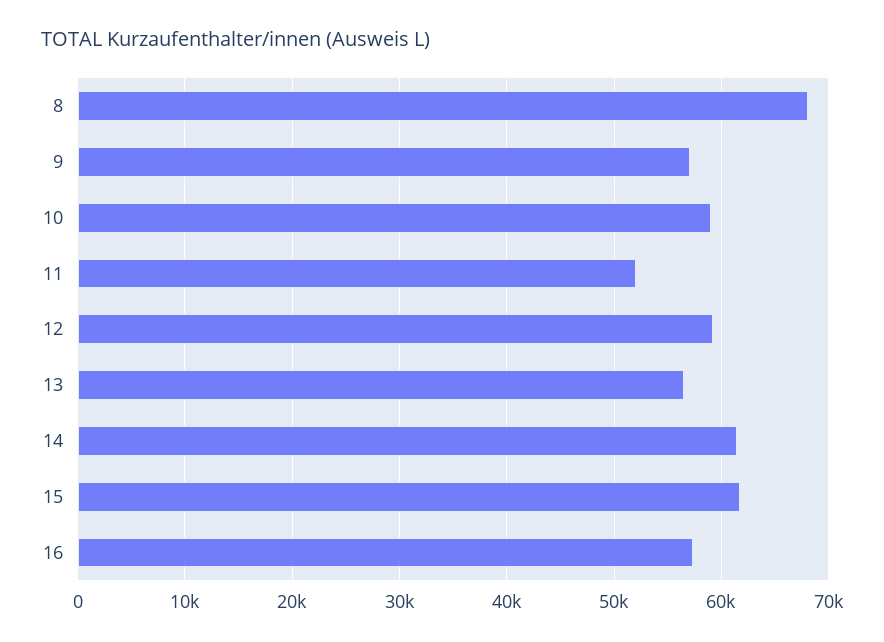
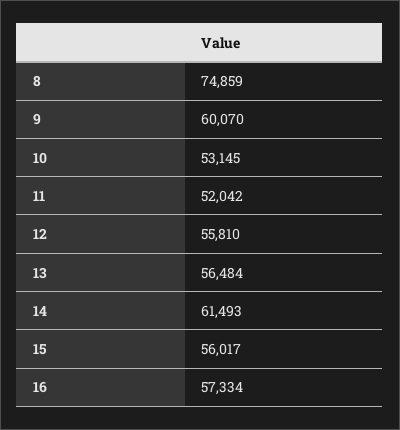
  {
-   "8": 68000,
+   "8": 74859,
-   "9": 57000,
+   "9": 60070,
-   "10": 59000,
+   "10": 53145,
    "11": 52042,
-   "12": 59000,
+   "12": 55810,
    "13": 56484,
    "14": 61493,
-   "15": 62000,
+   "15": 56017,
    "16": 57334
  }

